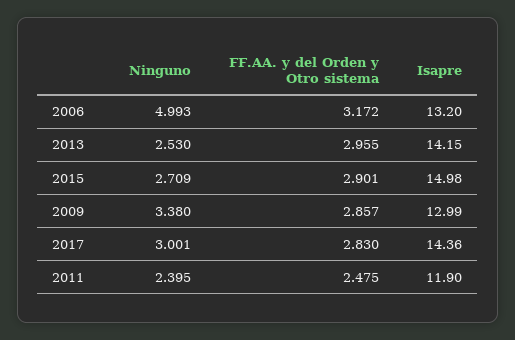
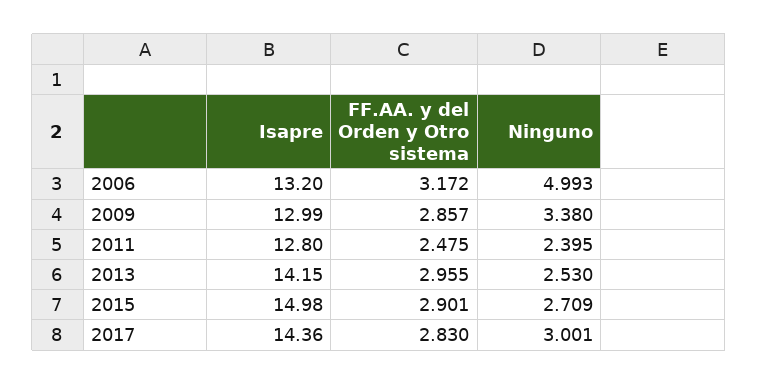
  {
    "Ninguno": {
      "2006": 4.993,
      "2013": 2.53,
      "2015": 2.709,
      "2009": 3.38,
      "2017": 3.001,
      "2011": 2.395
    },
    "FF.AA. y del Orden y Otro sistema": {
      "2006": 3.172,
      "2013": 2.955,
      "2015": 2.901,
      "2009": 2.857,
      "2017": 2.83,
      "2011": 2.475
    },
    "Isapre": {
      "2006": 13.2,
      "2013": 14.15,
      "2015": 14.98,
      "2009": 12.99,
      "2017": 14.36,
-     "2011": 11.9
+     "2011": 12.8
    }
  }

